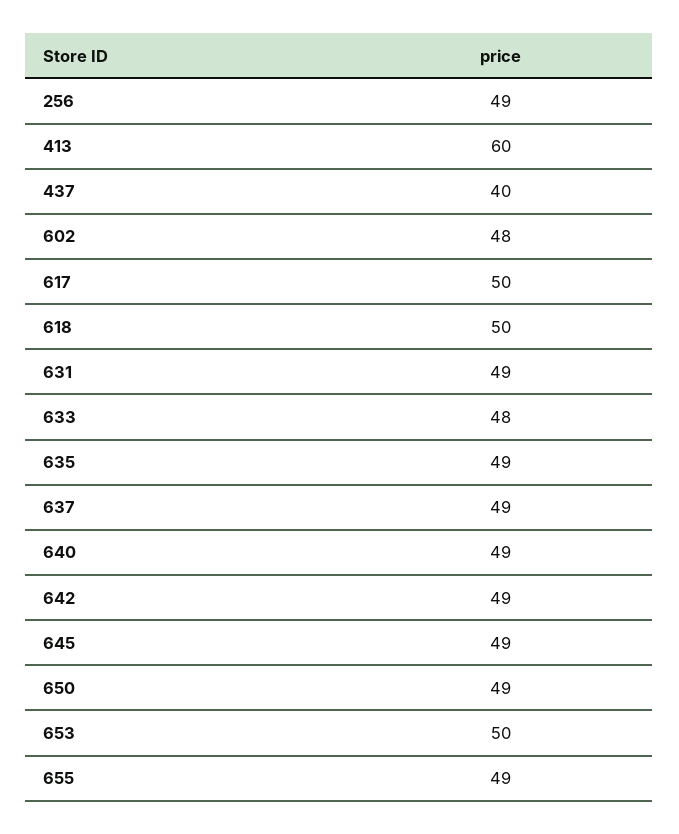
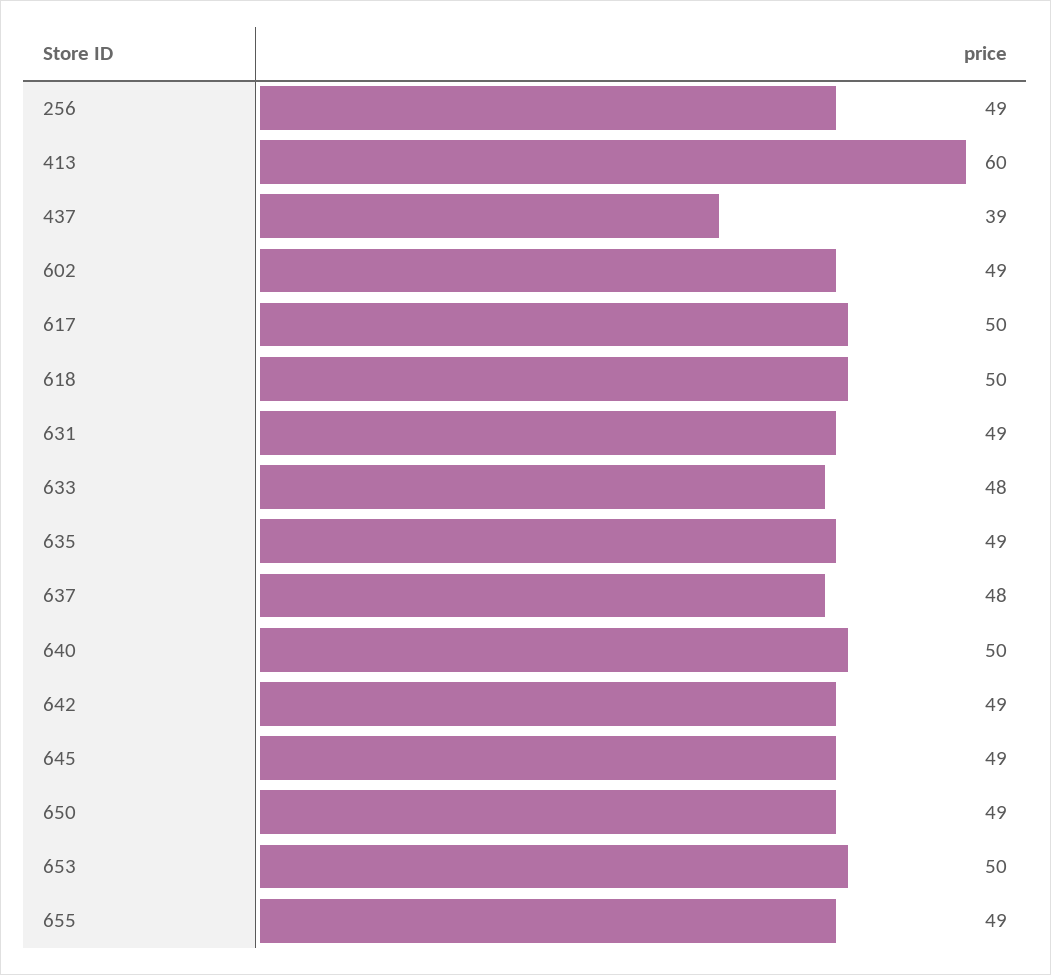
  {
    "256": 49,
    "413": 60,
-   "437": 40,
+   "437": 39,
-   "602": 48,
+   "602": 49,
    "617": 50,
    "618": 50,
    "631": 49,
    "633": 48,
    "635": 49,
-   "637": 49,
+   "637": 48,
-   "640": 49,
+   "640": 50,
    "642": 49,
    "645": 49,
    "650": 49,
    "653": 50,
    "655": 49
  }

